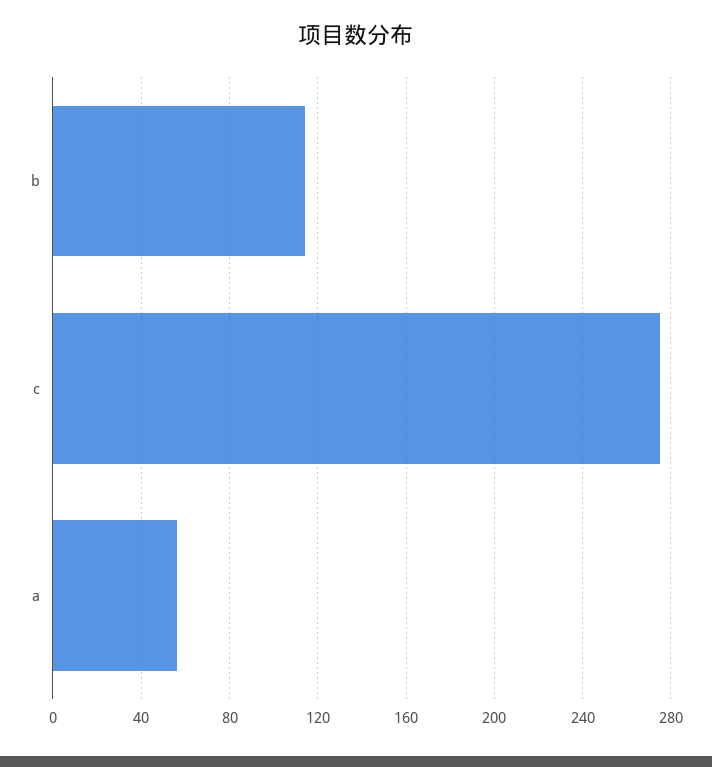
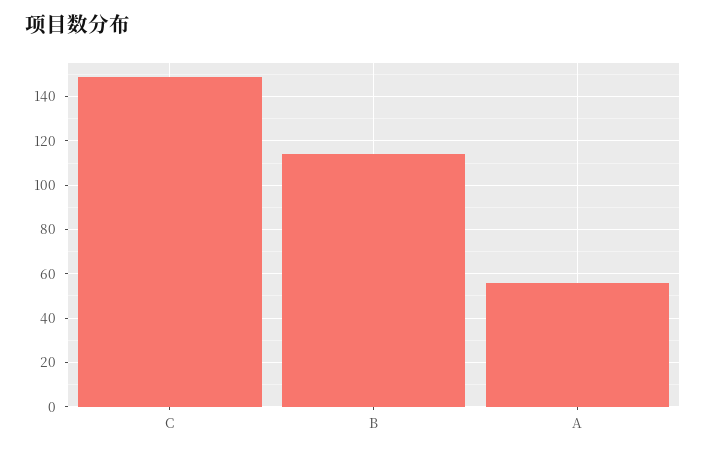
  {
    "b": 115,
-   "c": 275,
+   "c": 150,
    "a": 55
  }

